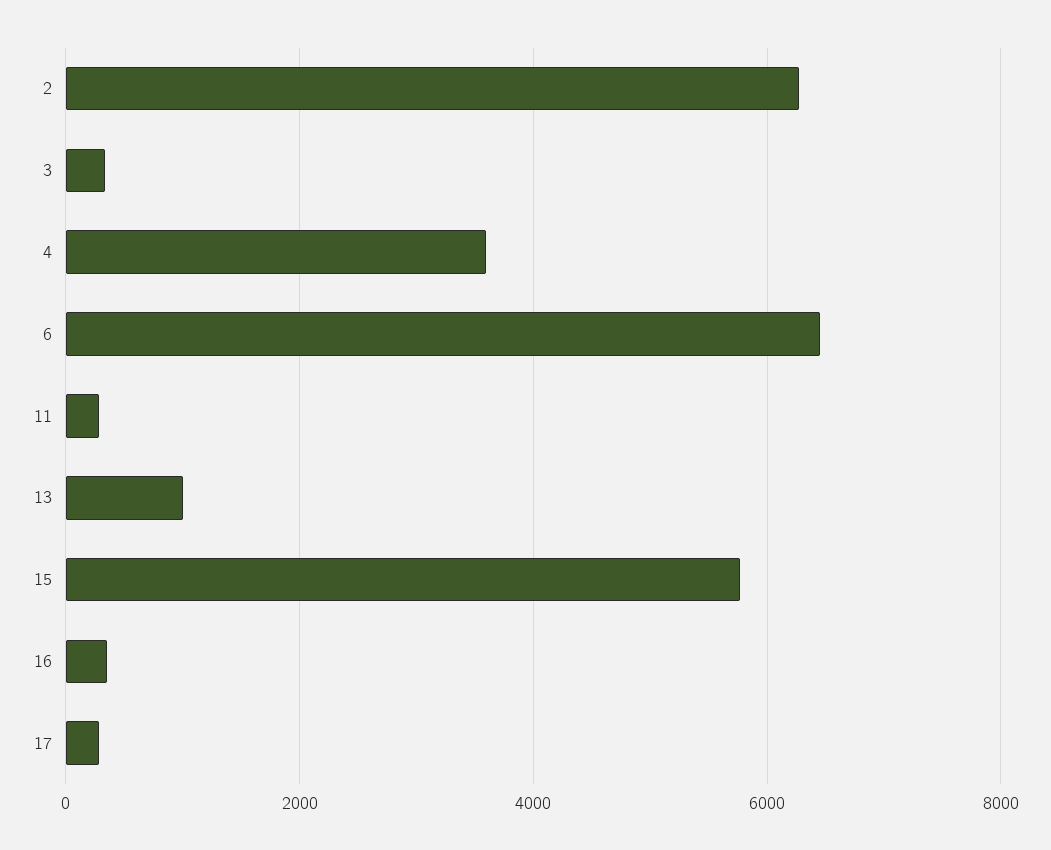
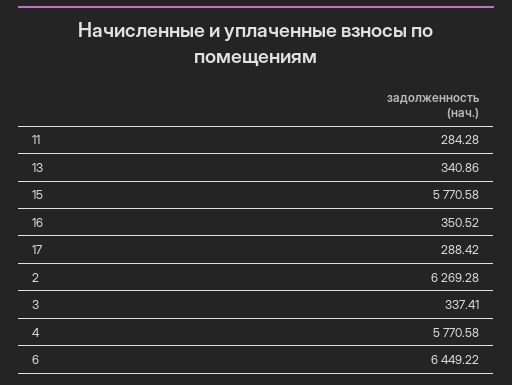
  {
    "2": 6269.28,
    "3": 337.41,
-   "4": 3600,
+   "4": 5770.58,
    "6": 6449.22,
    "11": 284.28,
-   "13": 1000,
+   "13": 340.86,
    "15": 5770.58,
    "16": 350.52,
    "17": 288.42
  }

